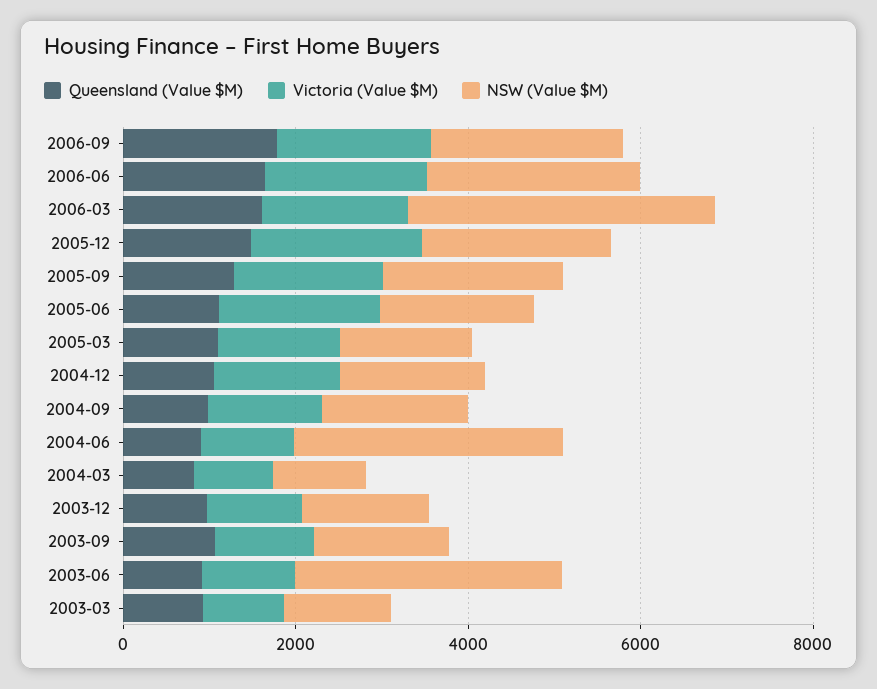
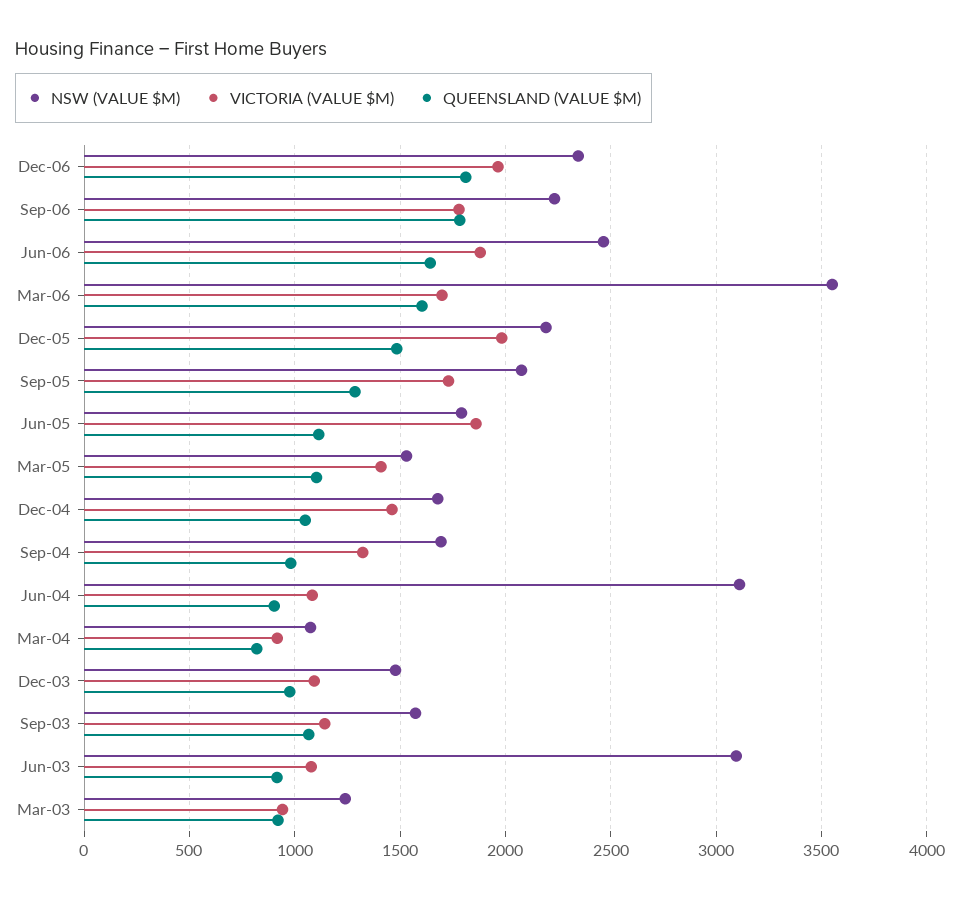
  {
    "Queensland (Value $M)": {
      "2006-09": 1800,
      "2006-06": 1650,
      "2006-03": 1600,
      "2005-12": 1500,
      "2005-09": 1300,
      "2005-06": 1100,
      "2005-03": 1100,
      "2004-12": 1050,
      "2004-09": 1000,
      "2004-06": 900,
      "2004-03": 800,
      "2003-12": 1000,
      "2003-09": 1050,
      "2003-06": 900,
-     "2003-03": 900
+     "2003-03": 900,
+     "Dec-06": 1800
    },
    "Victoria (Value $M)": {
      "2006-09": 1800,
      "2006-06": 1900,
      "2006-03": 1700,
      "2005-12": 2000,
      "2005-09": 1750,
      "2005-06": 1850,
      "2005-03": 1400,
      "2004-12": 1450,
      "2004-09": 1300,
      "2004-06": 1100,
      "2004-03": 900,
      "2003-12": 1100,
      "2003-09": 1150,
      "2003-06": 1100,
-     "2003-03": 950
+     "2003-03": 950,
+     "Dec-06": 1950
    },
    "NSW (Value $M)": {
      "2006-09": 2250,
      "2006-06": 2450,
      "2006-03": 3550,
      "2005-12": 2200,
      "2005-09": 2100,
      "2005-06": 1800,
      "2005-03": 1550,
      "2004-12": 1700,
      "2004-09": 1700,
      "2004-06": 3100,
      "2004-03": 1100,
      "2003-12": 1500,
      "2003-09": 1550,
      "2003-06": 3100,
-     "2003-03": 1250
+     "2003-03": 1250,
+     "Dec-06": 2350
    }
  }

